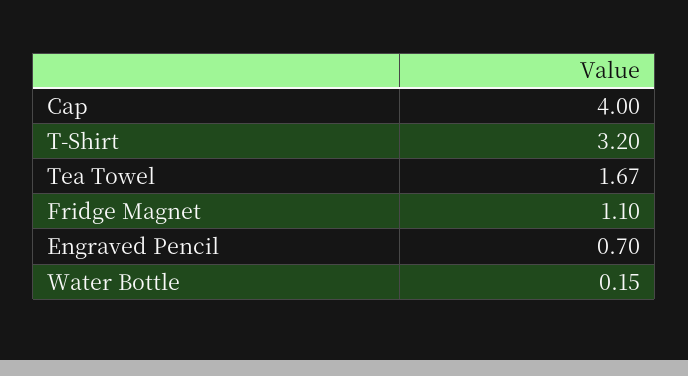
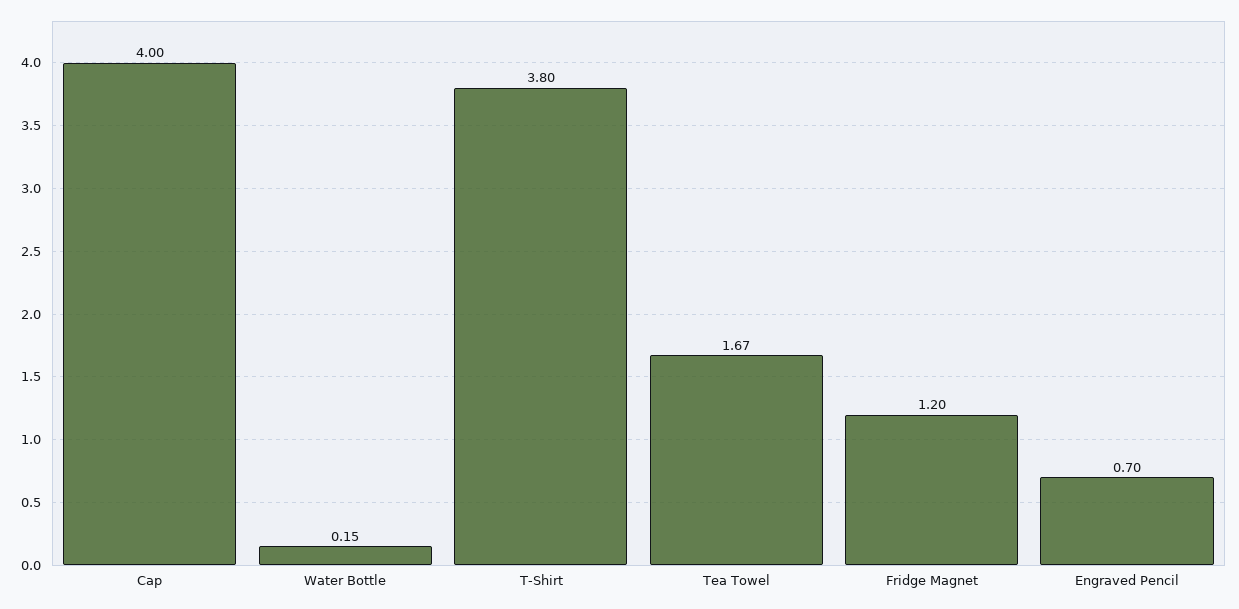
  {
    "Cap": 4,
-   "T-Shirt": 3.2,
+   "T-Shirt": 3.8,
    "Tea Towel": 1.67,
-   "Fridge Magnet": 1.1,
+   "Fridge Magnet": 1.2,
    "Engraved Pencil": 0.7,
    "Water Bottle": 0.15
  }

